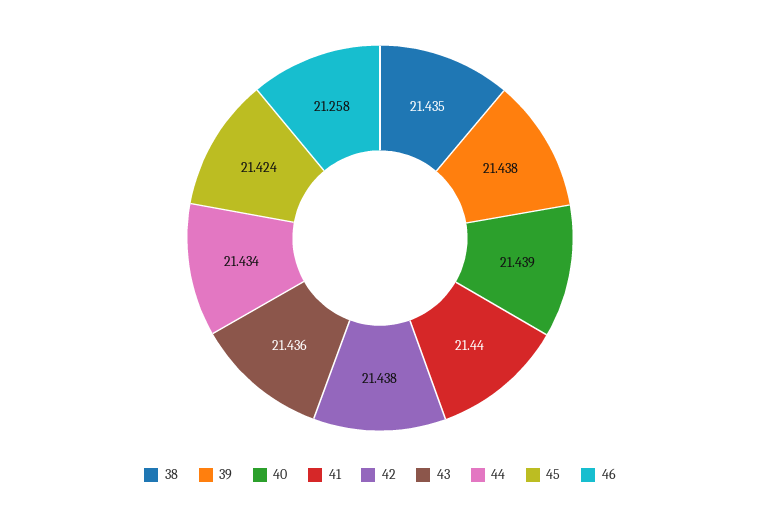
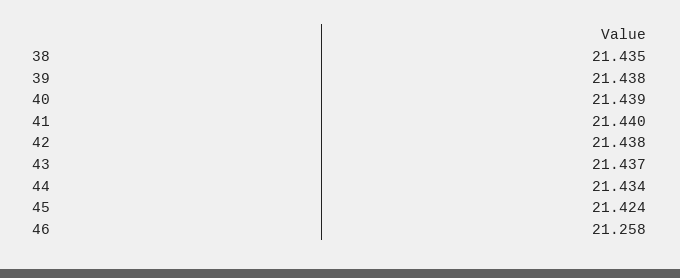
  {
    "38": 21.435,
    "39": 21.438,
    "40": 21.439,
    "41": 21.44,
    "42": 21.438,
-   "43": 21.436,
+   "43": 21.437,
    "44": 21.434,
    "45": 21.424,
    "46": 21.258
  }

